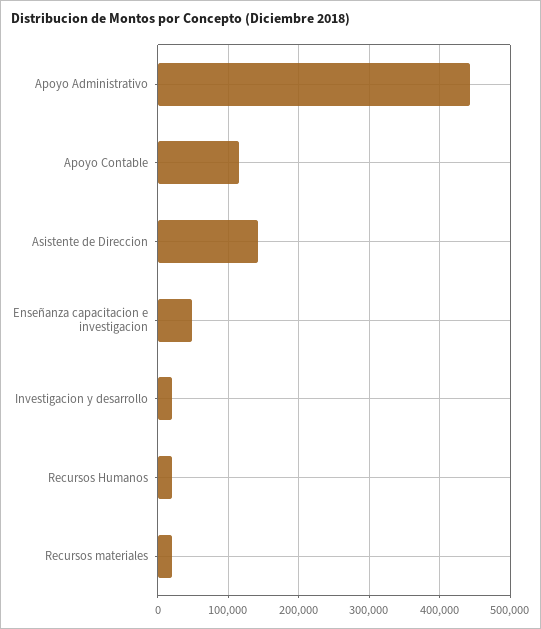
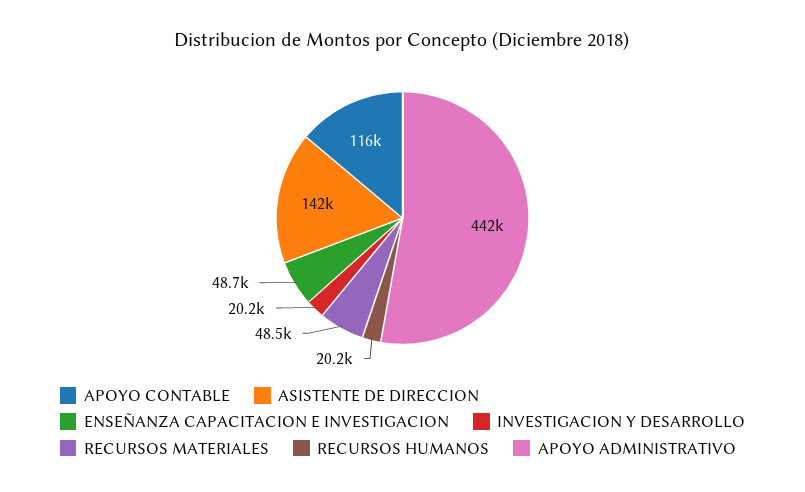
  {
    "Apoyo Administrativo": 442000,
    "Apoyo Contable": 116000,
    "Asistente de Direccion": 142000,
    "Enseñanza capacitacion e investigacion": 48700,
    "Investigacion y desarrollo": 20200,
    "Recursos Humanos": 20200,
-   "Recursos materiales": 20000
+   "Recursos materiales": 48500
  }

